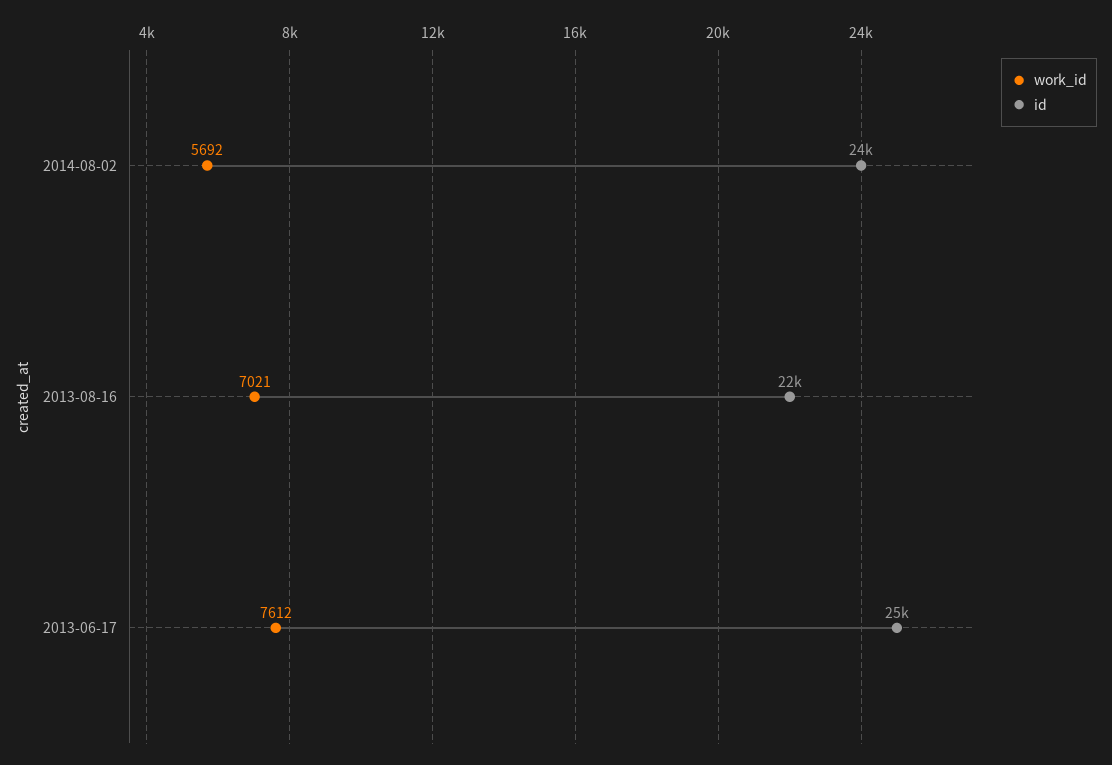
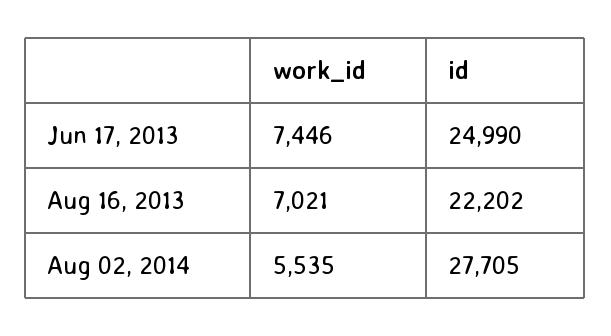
  {
    "work_id": {
-     "2014-08-02": 5692,
+     "2014-08-02": 5535,
      "2013-08-16": 7021,
-     "2013-06-17": 7612
+     "2013-06-17": 7446
    },
    "id": {
-     "2014-08-02": 24000,
+     "2014-08-02": 27705,
      "2013-08-16": 22202,
      "2013-06-17": 24990
    }
  }

